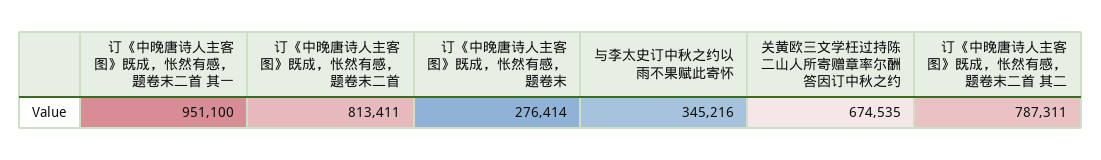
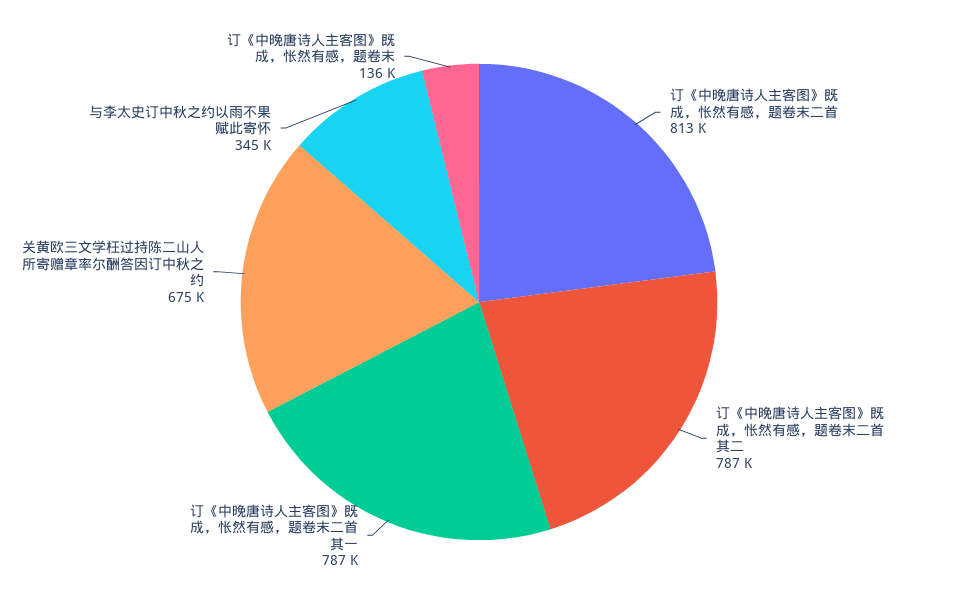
  {
-   "订《中晚唐诗人主客图》既成，怅然有感，题卷末二首 其一": 951100,
+   "订《中晚唐诗人主客图》既成，怅然有感，题卷末二首 其一": 787000,
    "订《中晚唐诗人主客图》既成，怅然有感，题卷末二首": 813411,
-   "订《中晚唐诗人主客图》既成，怅然有感，题卷末": 276414,
+   "订《中晚唐诗人主客图》既成，怅然有感，题卷末": 136000,
    "与李太史订中秋之约以雨不果赋此寄怀": 345216,
    "关黄欧三文学枉过持陈二山人所寄赠章率尔酬答因订中秋之约": 674535,
    "订《中晚唐诗人主客图》既成，怅然有感，题卷末二首 其二": 787311
  }

